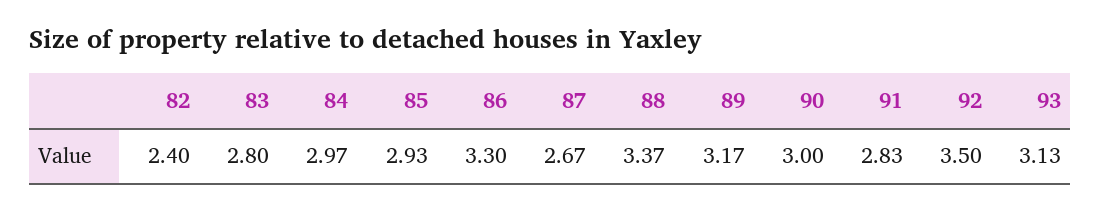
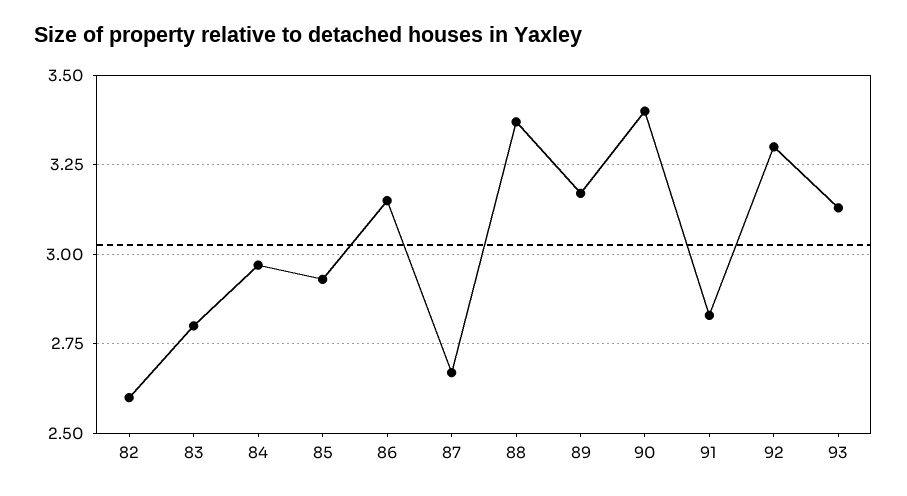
  {
-   "82": 2.4,
+   "82": 2.6,
    "83": 2.8,
    "84": 2.97,
    "85": 2.93,
-   "86": 3.3,
+   "86": 3.15,
    "87": 2.67,
    "88": 3.37,
    "89": 3.17,
-   "90": 3,
+   "90": 3.4,
    "91": 2.83,
-   "92": 3.5,
+   "92": 3.3,
    "93": 3.13
  }

